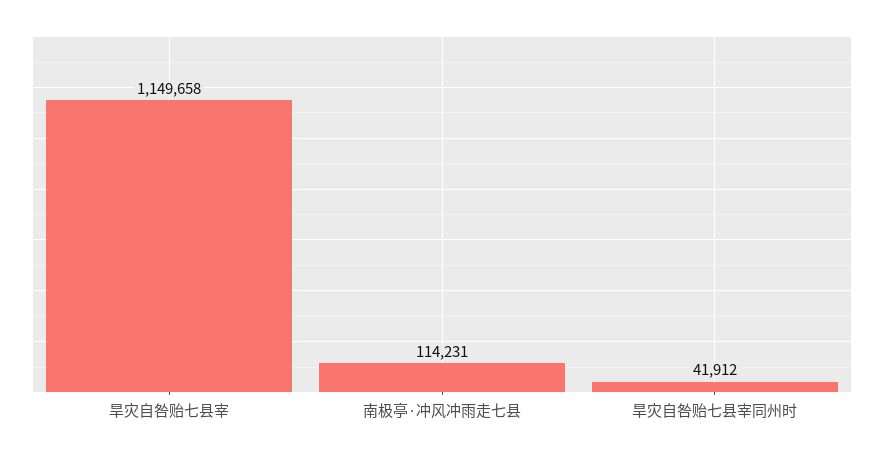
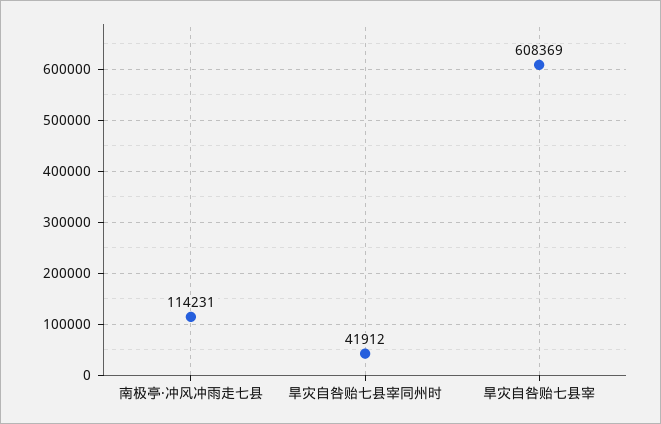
  {
-   "旱灾自咎贻七县宰": 1149658,
+   "旱灾自咎贻七县宰": 608369,
    "南极亭·冲风冲雨走七县": 114231,
    "旱灾自咎贻七县宰同州时": 41912
  }

